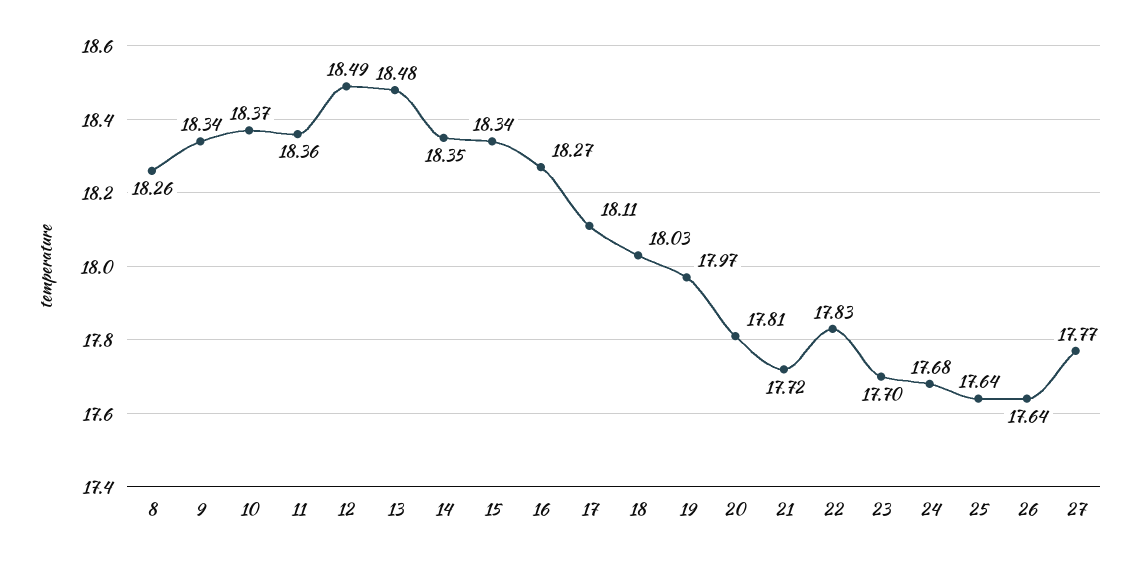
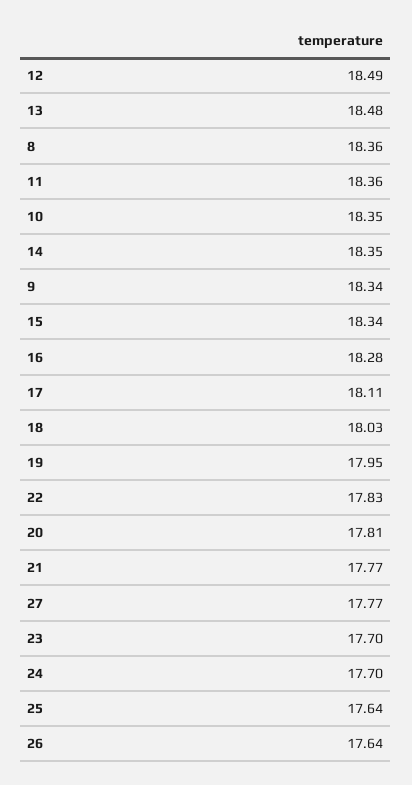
  {
-   "8": 18.26,
+   "8": 18.36,
    "9": 18.34,
-   "10": 18.37,
+   "10": 18.35,
    "11": 18.36,
    "12": 18.49,
    "13": 18.48,
    "14": 18.35,
    "15": 18.34,
-   "16": 18.27,
+   "16": 18.28,
    "17": 18.11,
    "18": 18.03,
-   "19": 17.97,
+   "19": 17.95,
    "20": 17.81,
-   "21": 17.72,
+   "21": 17.77,
    "22": 17.83,
    "23": 17.7,
-   "24": 17.68,
+   "24": 17.7,
    "25": 17.64,
    "26": 17.64,
    "27": 17.77
  }

